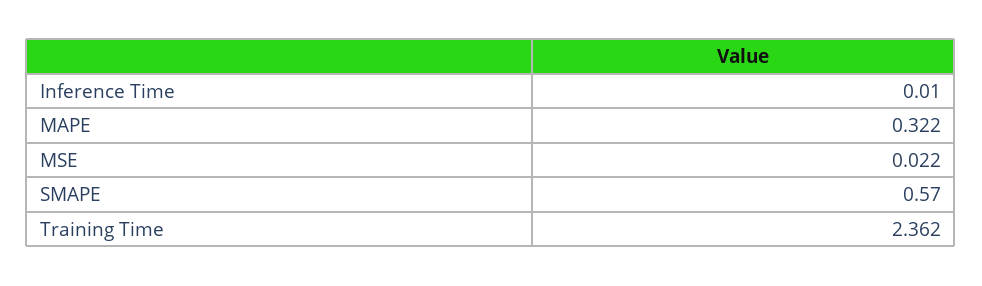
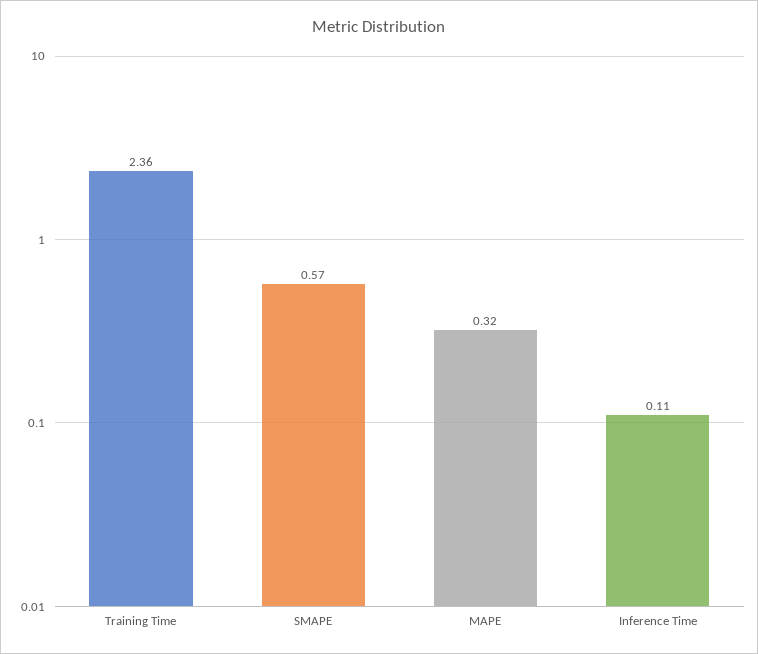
  {
-   "Inference Time": 0.01,
+   "Inference Time": 0.11,
    "MAPE": 0.322,
-   "MSE": 0.022,
    "SMAPE": 0.57,
    "Training Time": 2.362
  }

